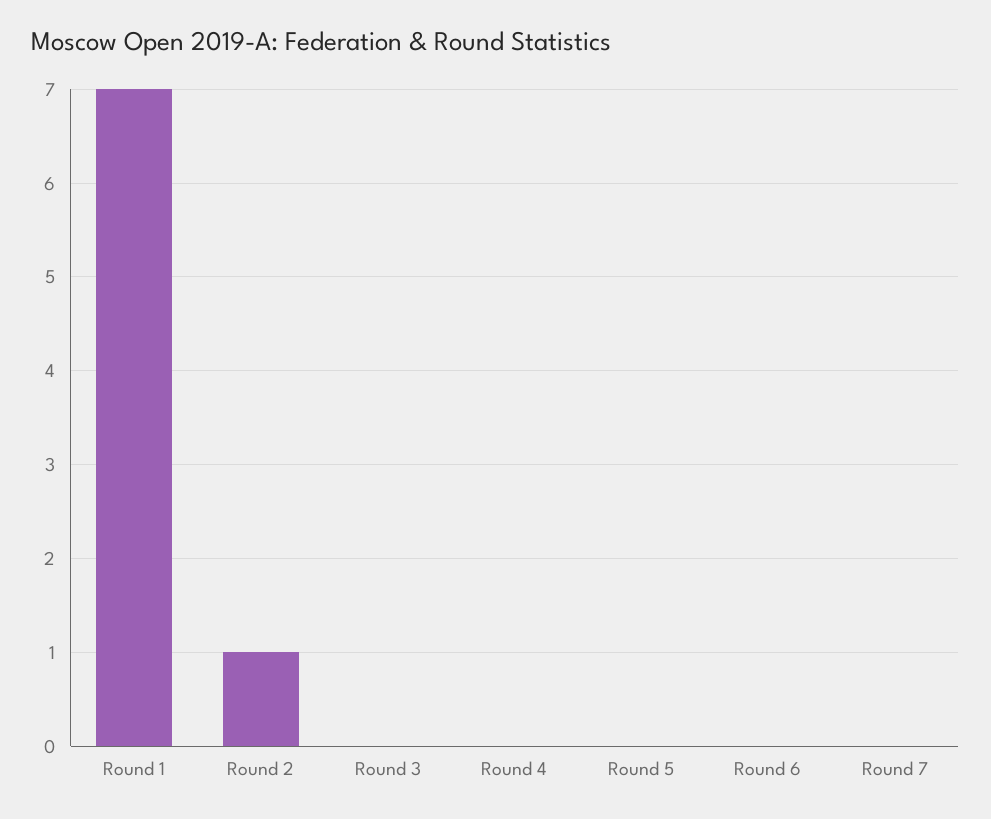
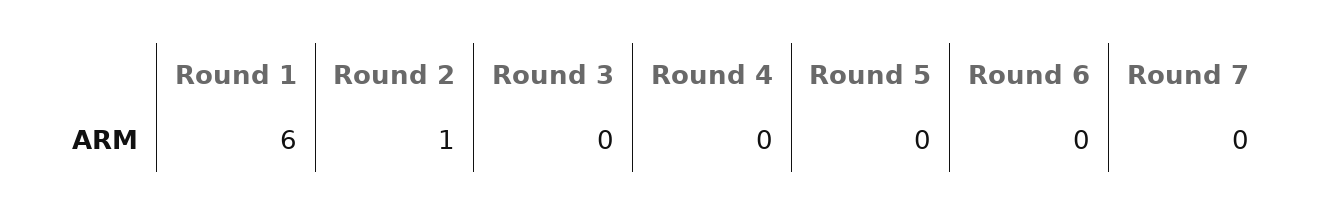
  {
-   "Round 1": 7,
+   "Round 1": 6,
    "Round 2": 1,
    "Round 3": 0,
    "Round 4": 0,
    "Round 5": 0,
    "Round 6": 0,
    "Round 7": 0
  }

